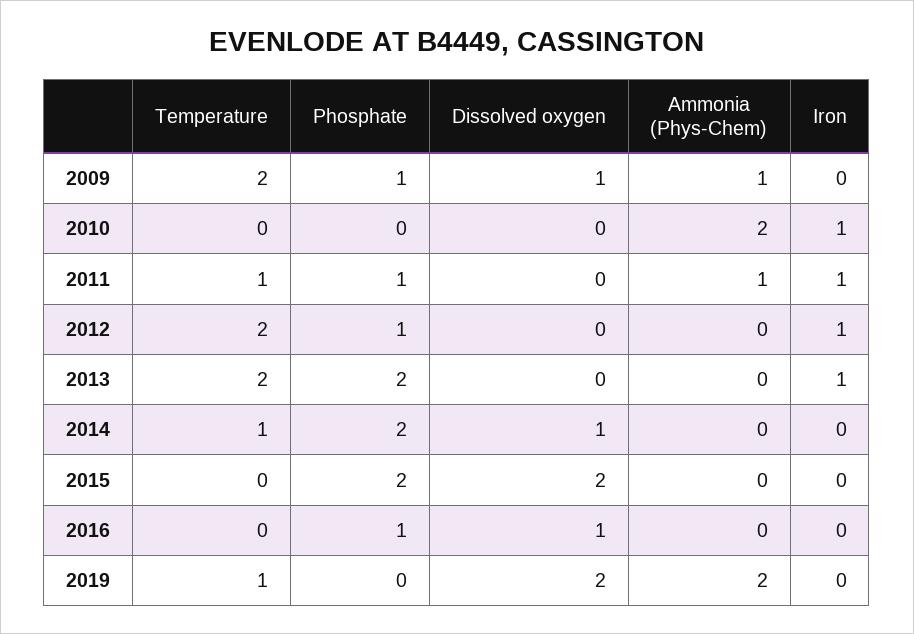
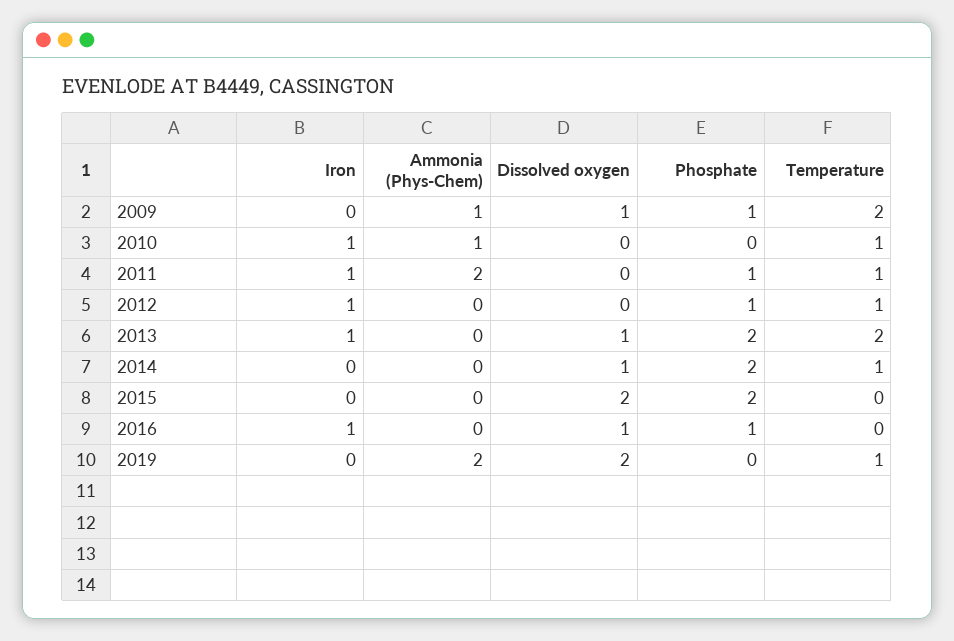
  {
    "Temperature": {
      "2009": 2,
-     "2010": 0,
+     "2010": 1,
      "2011": 1,
-     "2012": 2,
+     "2012": 1,
      "2013": 2,
      "2014": 1,
      "2015": 0,
      "2016": 0,
      "2019": 1
    },
    "Phosphate": {
      "2009": 1,
      "2010": 0,
      "2011": 1,
      "2012": 1,
      "2013": 2,
      "2014": 2,
      "2015": 2,
      "2016": 1,
      "2019": 0
    },
    "Dissolved oxygen": {
      "2009": 1,
      "2010": 0,
      "2011": 0,
      "2012": 0,
-     "2013": 0,
+     "2013": 1,
      "2014": 1,
      "2015": 2,
      "2016": 1,
      "2019": 2
    },
    "Ammonia (Phys-Chem)": {
      "2009": 1,
-     "2010": 2,
+     "2010": 1,
-     "2011": 1,
+     "2011": 2,
      "2012": 0,
      "2013": 0,
      "2014": 0,
      "2015": 0,
      "2016": 0,
      "2019": 2
    },
    "Iron": {
      "2009": 0,
      "2010": 1,
      "2011": 1,
      "2012": 1,
      "2013": 1,
      "2014": 0,
      "2015": 0,
-     "2016": 0,
+     "2016": 1,
      "2019": 0
    }
  }

